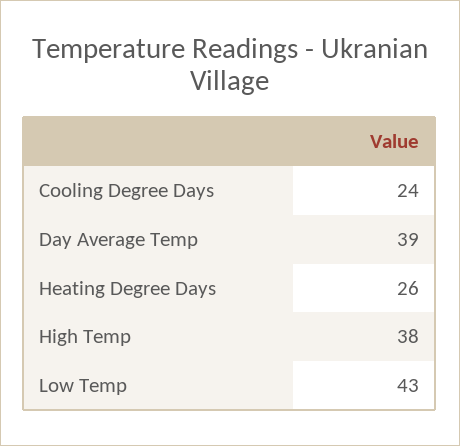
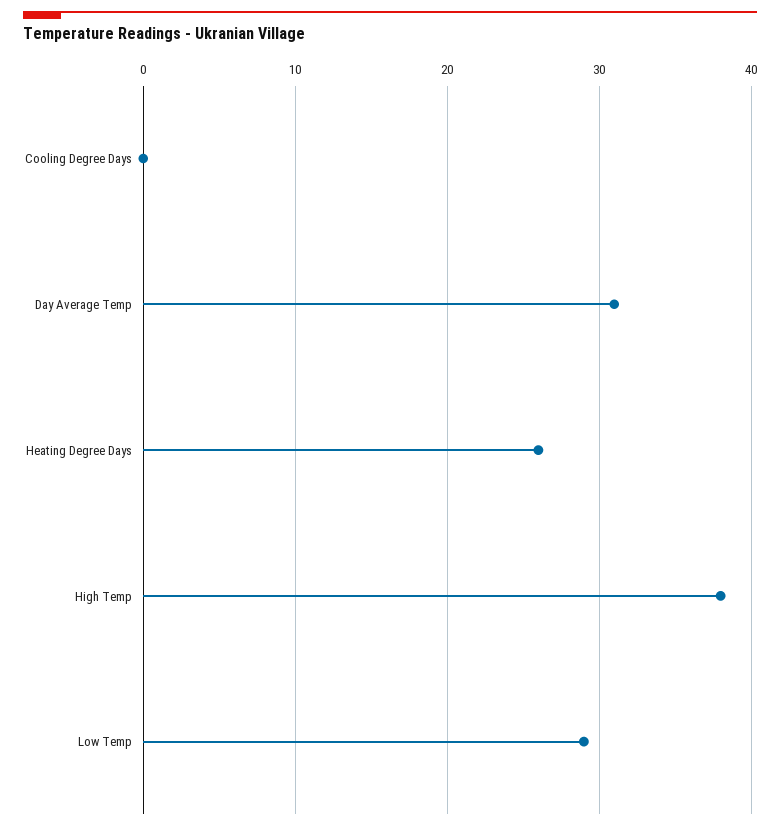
  {
-   "Cooling Degree Days": 24,
+   "Cooling Degree Days": 0,
-   "Day Average Temp": 39,
+   "Day Average Temp": 31,
    "Heating Degree Days": 26,
    "High Temp": 38,
-   "Low Temp": 43
+   "Low Temp": 29
  }

